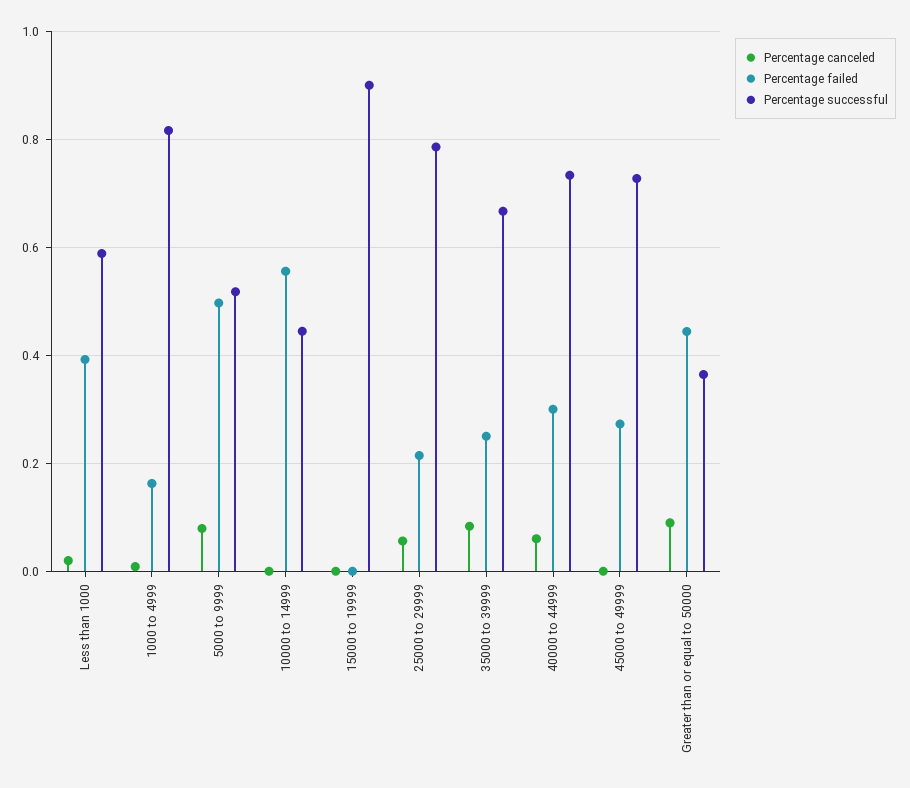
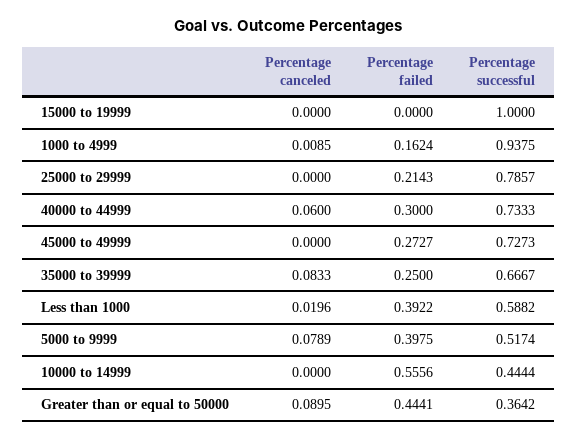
  {
    "Percentage canceled": {
      "Less than 1000": 0.0196,
      "1000 to 4999": 0.0085,
      "5000 to 9999": 0.0789,
      "10000 to 14999": 0,
      "15000 to 19999": 0,
-     "25000 to 29999": 0.06,
+     "25000 to 29999": 0,
      "35000 to 39999": 0.0833,
      "40000 to 44999": 0.06,
      "45000 to 49999": 0,
      "Greater than or equal to 50000": 0.0895
    },
    "Percentage failed": {
      "Less than 1000": 0.3922,
      "1000 to 4999": 0.1624,
-     "5000 to 9999": 0.5,
+     "5000 to 9999": 0.3975,
      "10000 to 14999": 0.5556,
      "15000 to 19999": 0,
      "25000 to 29999": 0.2143,
      "35000 to 39999": 0.25,
      "40000 to 44999": 0.3,
      "45000 to 49999": 0.2727,
      "Greater than or equal to 50000": 0.4441
    },
    "Percentage successful": {
      "Less than 1000": 0.5882,
-     "1000 to 4999": 0.82,
+     "1000 to 4999": 0.9375,
      "5000 to 9999": 0.5174,
      "10000 to 14999": 0.4444,
-     "15000 to 19999": 0.9,
+     "15000 to 19999": 1,
      "25000 to 29999": 0.7857,
      "35000 to 39999": 0.6667,
      "40000 to 44999": 0.7333,
      "45000 to 49999": 0.7273,
      "Greater than or equal to 50000": 0.3642
    }
  }

